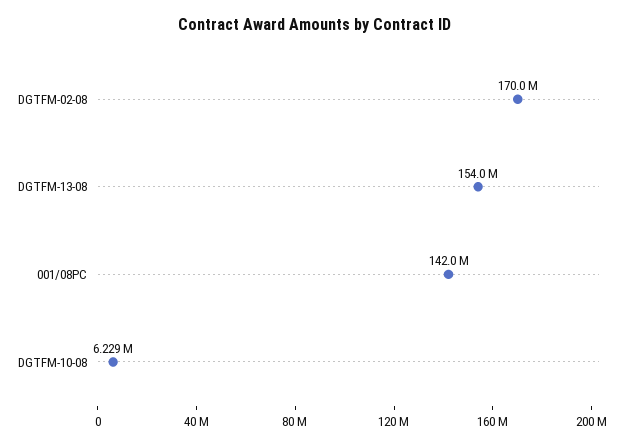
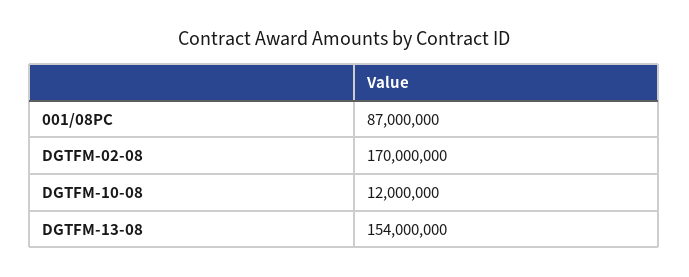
  {
    "DGTFM-02-08": 170000000,
    "DGTFM-13-08": 154000000,
-   "001/08PC": 142000000,
+   "001/08PC": 87000000,
-   "DGTFM-10-08": 6229000
+   "DGTFM-10-08": 12000000
  }

